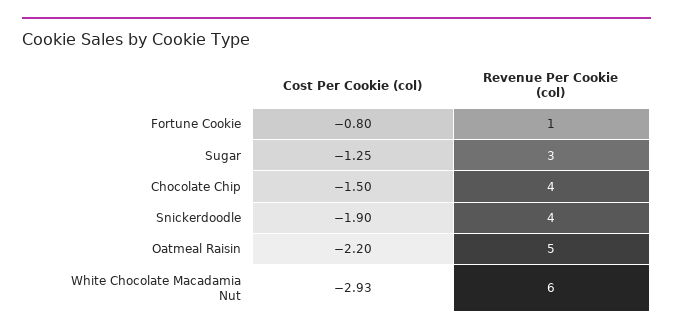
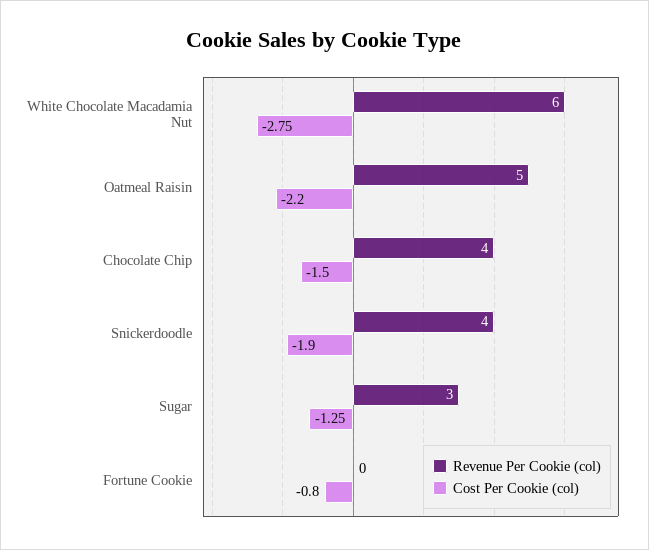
  {
    "Cost Per Cookie (col)": {
      "Fortune Cookie": -0.8,
      "Sugar": -1.25,
      "Chocolate Chip": -1.5,
      "Snickerdoodle": -1.9,
      "Oatmeal Raisin": -2.2,
-     "White Chocolate Macadamia Nut": -2.93
+     "White Chocolate Macadamia Nut": -2.75
    },
    "Revenue Per Cookie (col)": {
-     "Fortune Cookie": 1,
+     "Fortune Cookie": 0,
      "Sugar": 3,
      "Chocolate Chip": 4,
      "Snickerdoodle": 4,
      "Oatmeal Raisin": 5,
      "White Chocolate Macadamia Nut": 6
    }
  }

